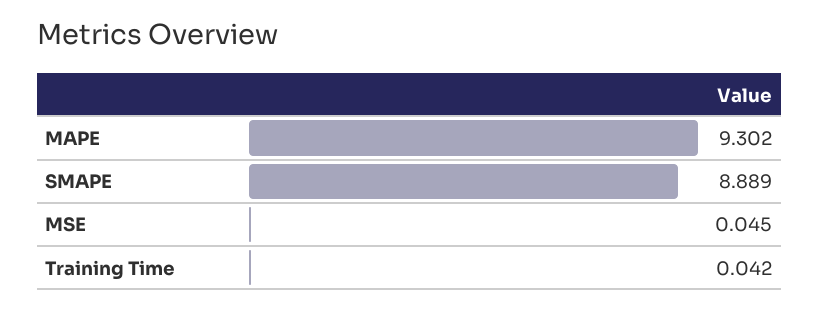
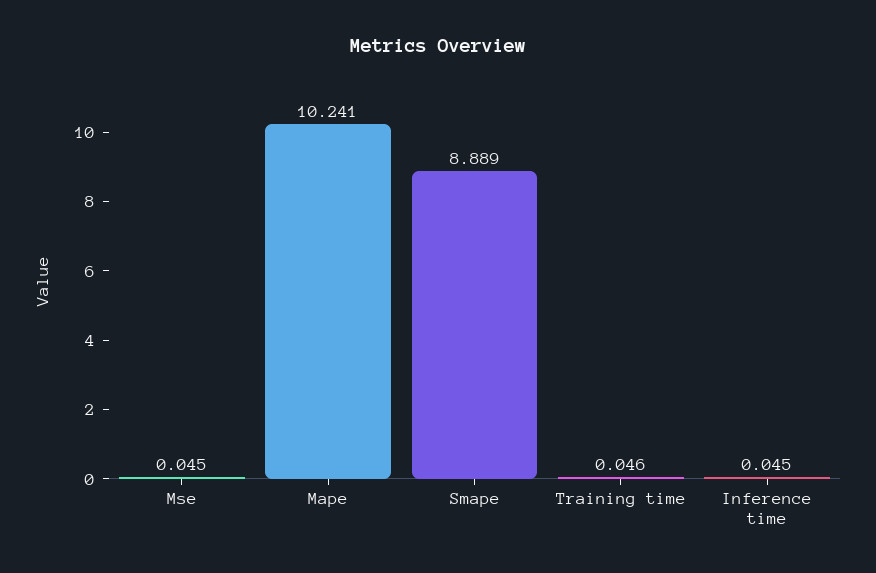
  {
-   "MAPE": 9.302,
+   "MAPE": 10.241,
    "SMAPE": 8.889,
    "MSE": 0.045,
-   "Training Time": 0.042
+   "Training Time": 0.046,
+   "Inference time": 0.045
  }

